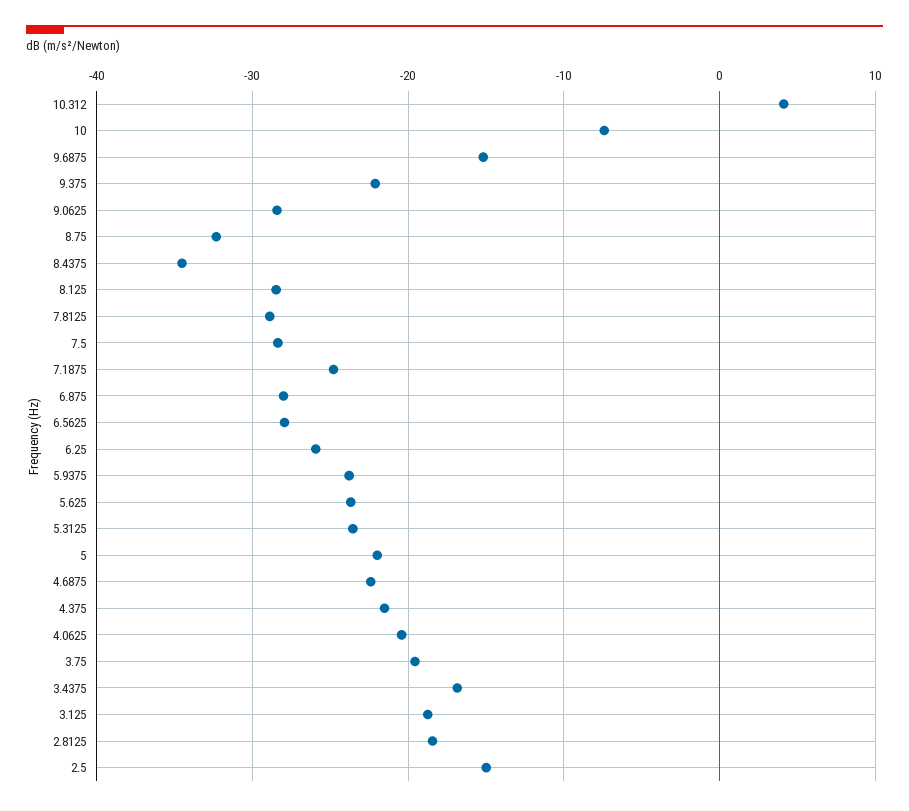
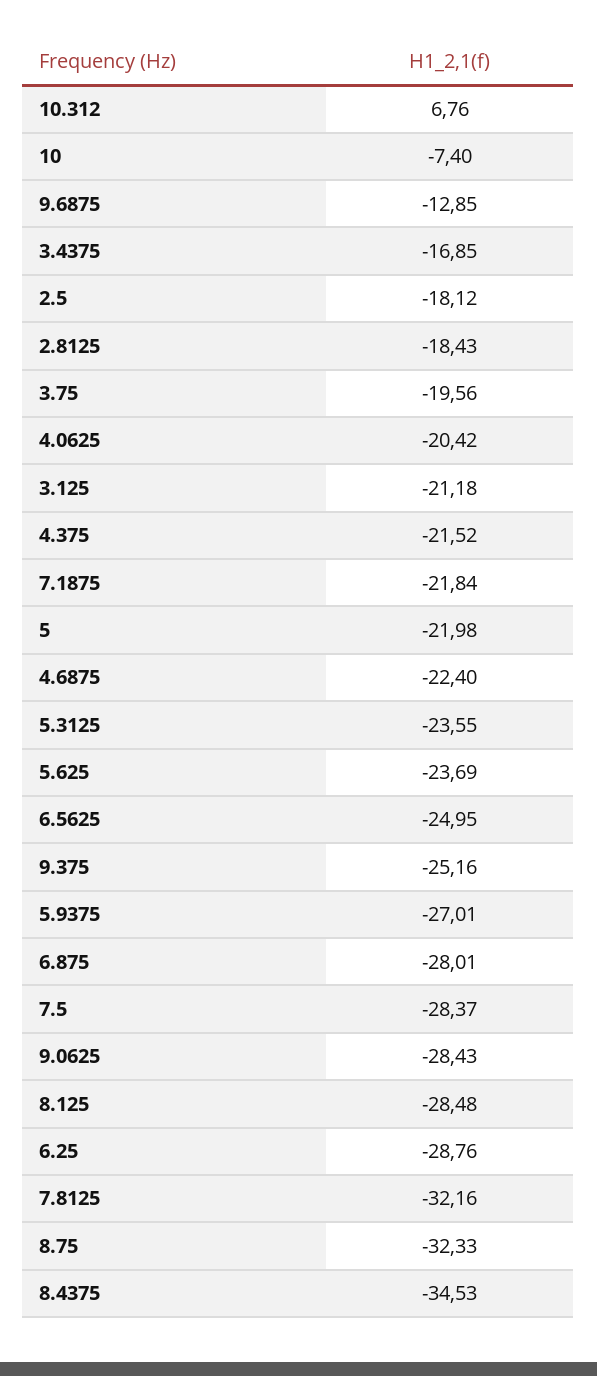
  {
-   "10.312": 4,
+   "10.312": 6.76,
    "10": -7.4,
-   "9.6875": -15,
+   "9.6875": -12.85,
-   "9.375": -22,
+   "9.375": -25.16,
    "9.0625": -28.43,
    "8.75": -32.33,
    "8.4375": -34.53,
    "8.125": -28.48,
-   "7.8125": -29,
+   "7.8125": -32.16,
    "7.5": -28.37,
-   "7.1875": -25,
+   "7.1875": -21.84,
    "6.875": -28.01,
-   "6.5625": -28,
+   "6.5625": -24.95,
-   "6.25": -26,
+   "6.25": -28.76,
-   "5.9375": -24,
+   "5.9375": -27.01,
    "5.625": -23.69,
    "5.3125": -23.55,
    "5": -21.98,
    "4.6875": -22.4,
    "4.375": -21.52,
    "4.0625": -20.42,
    "3.75": -19.56,
    "3.4375": -16.85,
-   "3.125": -19,
+   "3.125": -21.18,
    "2.8125": -18.43,
-   "2.5": -15
+   "2.5": -18.12
  }

